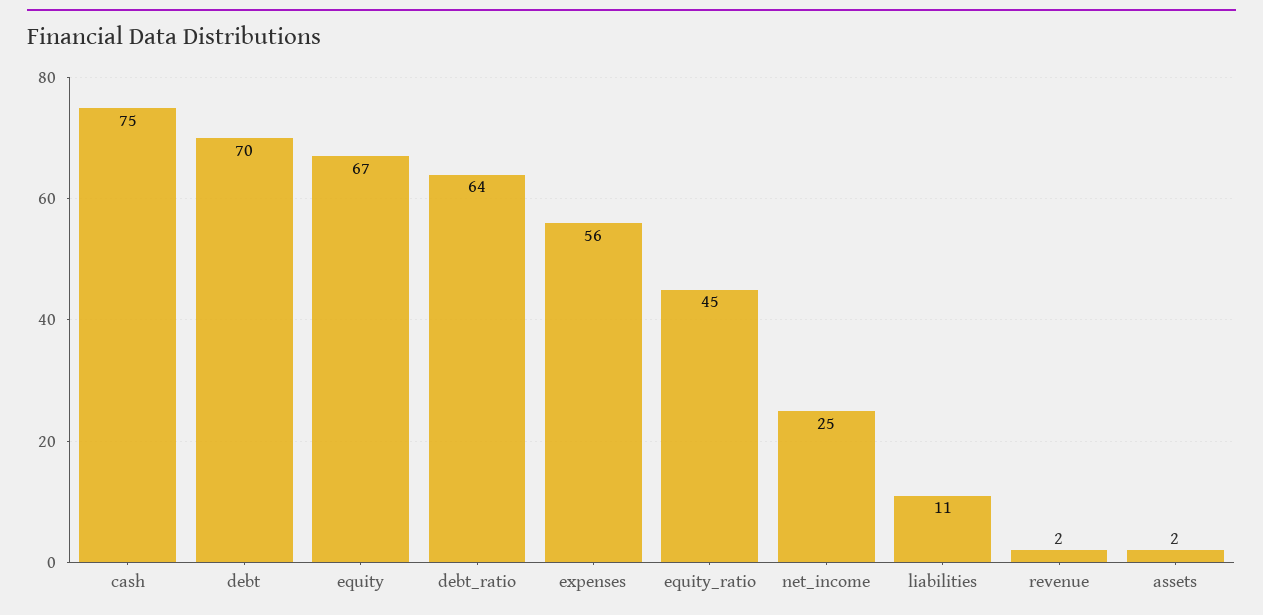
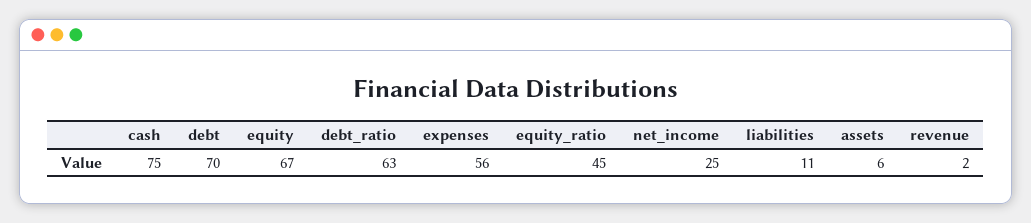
  {
    "cash": 75,
    "debt": 70,
    "equity": 67,
-   "debt_ratio": 64,
+   "debt_ratio": 63,
    "expenses": 56,
    "equity_ratio": 45,
    "net_income": 25,
    "liabilities": 11,
    "revenue": 2,
-   "assets": 2
+   "assets": 6
  }

